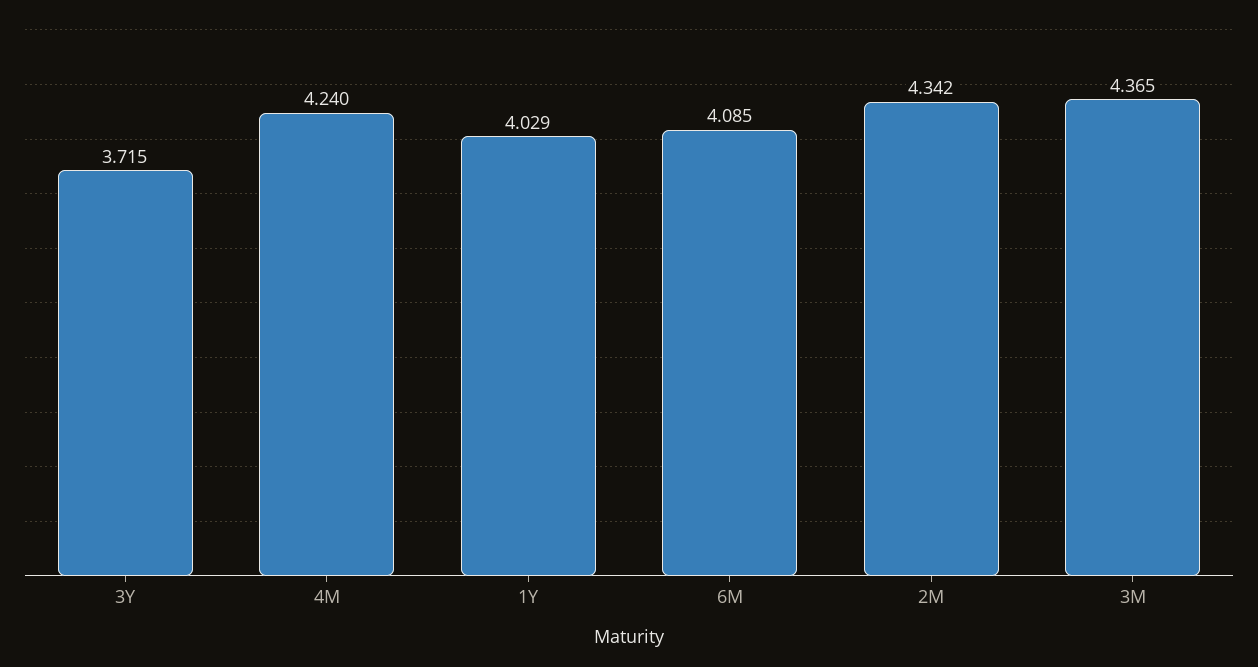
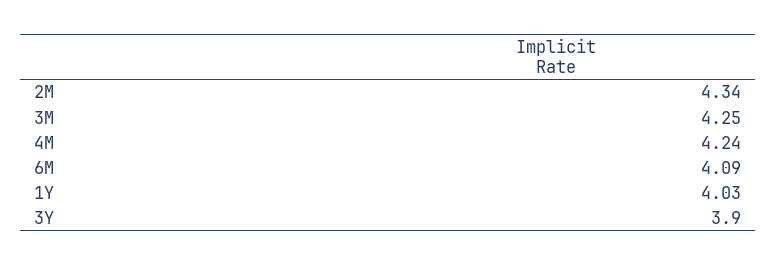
  {
-   "3Y": 3.715,
+   "3Y": 3.9,
    "4M": 4.24,
    "1Y": 4.029,
    "6M": 4.085,
    "2M": 4.342,
-   "3M": 4.365
+   "3M": 4.25
  }

